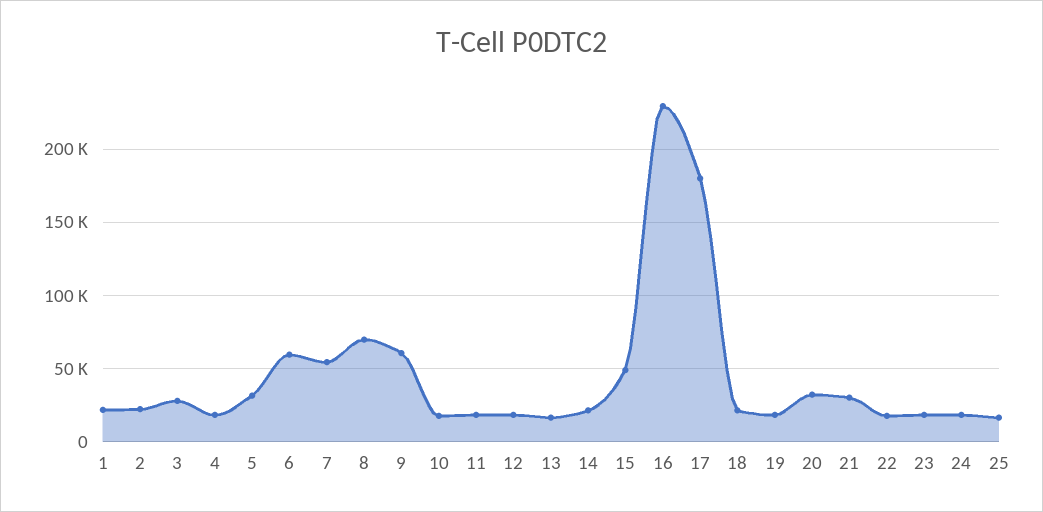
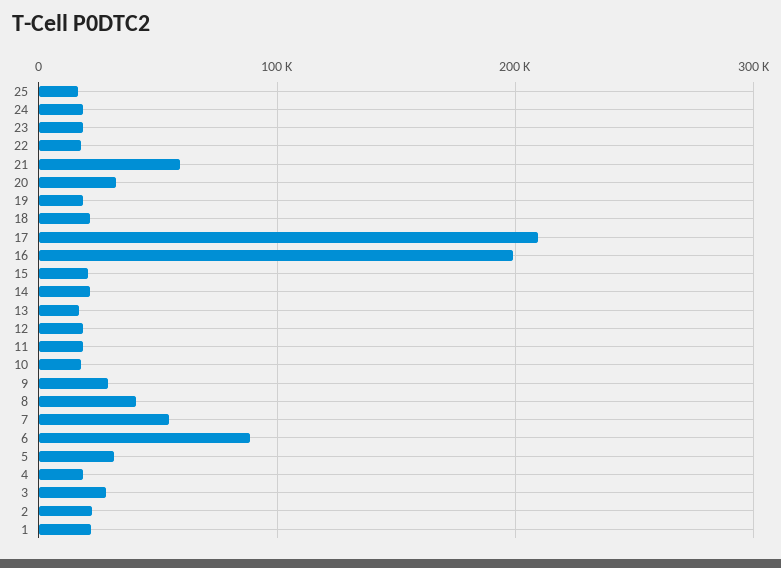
  {
    "1": 20000,
    "2": 20000,
    "3": 30000,
    "4": 20000,
    "5": 30000,
-   "6": 60000,
+   "6": 90000,
    "7": 55000,
-   "8": 70000,
+   "8": 40000,
-   "9": 60000,
+   "9": 30000,
    "10": 20000,
    "11": 20000,
    "12": 20000,
    "13": 15000,
    "14": 20000,
-   "15": 50000,
+   "15": 20000,
-   "16": 230000,
+   "16": 200000,
-   "17": 180000,
+   "17": 210000,
    "18": 20000,
    "19": 20000,
    "20": 30000,
-   "21": 30000,
+   "21": 60000,
    "22": 20000,
    "23": 20000,
    "24": 20000,
    "25": 15000
  }

